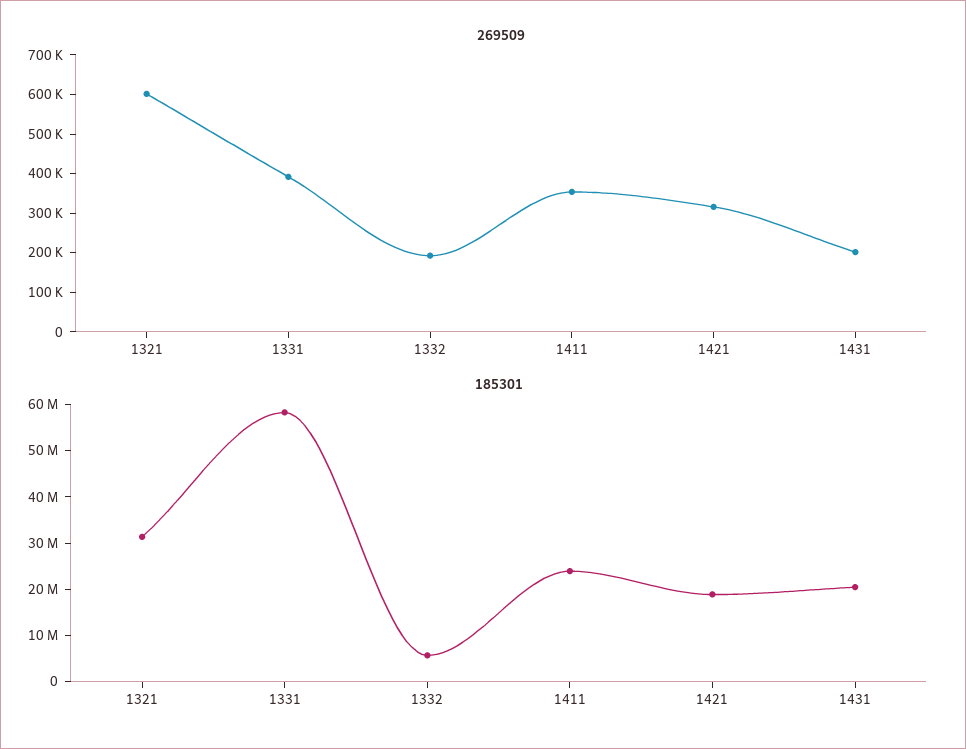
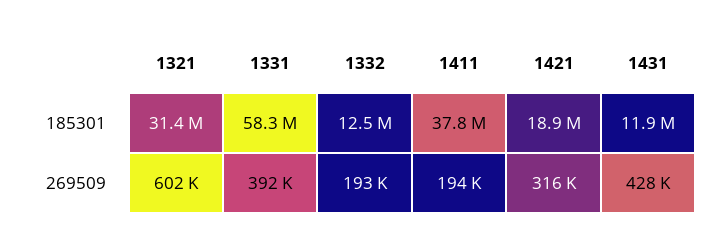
  {
    "269509": {
      "1321": 602000,
      "1331": 392000,
      "1332": 193000,
-     "1411": 350000,
+     "1411": 194000,
      "1421": 316000,
-     "1431": 200000
+     "1431": 428000
    },
    "185301": {
      "1321": 31400000,
      "1331": 58300000,
-     "1332": 6000000,
+     "1332": 12500000,
-     "1411": 24000000,
+     "1411": 37800000,
      "1421": 18900000,
-     "1431": 20000000
+     "1431": 11900000
    }
  }

